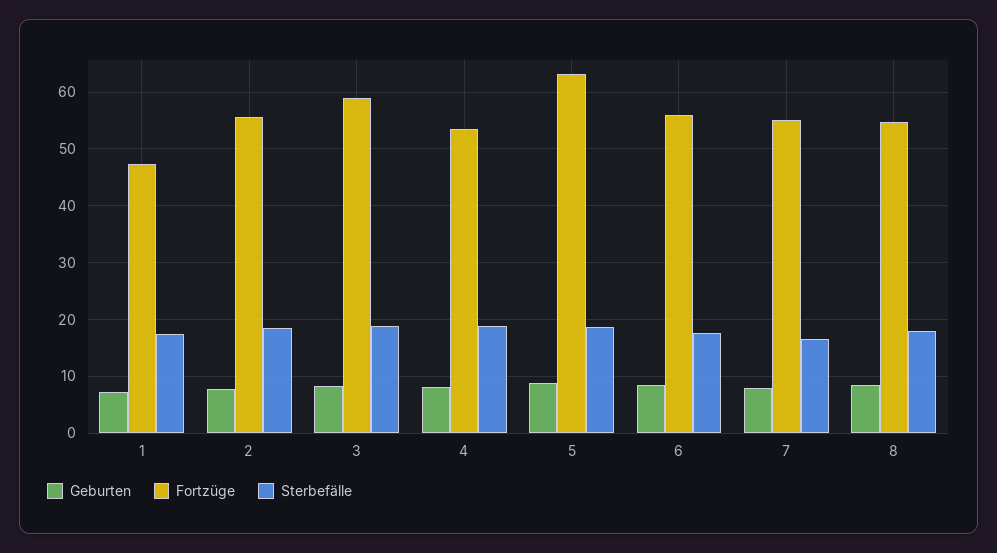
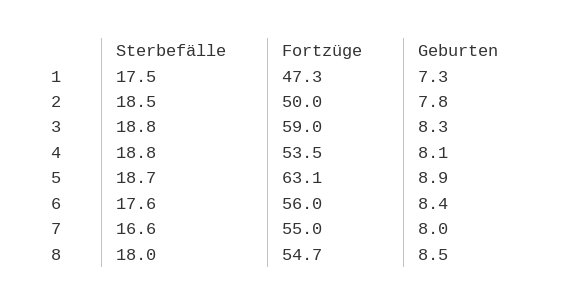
  {
    "Geburten": {
      "1": 7.3,
      "2": 7.8,
      "3": 8.3,
      "4": 8.1,
      "5": 8.9,
      "6": 8.4,
      "7": 8,
      "8": 8.5
    },
    "Fortzüge": {
      "1": 47.3,
-     "2": 56,
+     "2": 50,
      "3": 59,
      "4": 53.5,
      "5": 63.1,
      "6": 56,
      "7": 55,
      "8": 54.7
    },
    "Sterbefälle": {
      "1": 17.5,
      "2": 18.5,
      "3": 18.8,
      "4": 18.8,
      "5": 18.7,
      "6": 17.6,
      "7": 16.6,
      "8": 18
    }
  }

